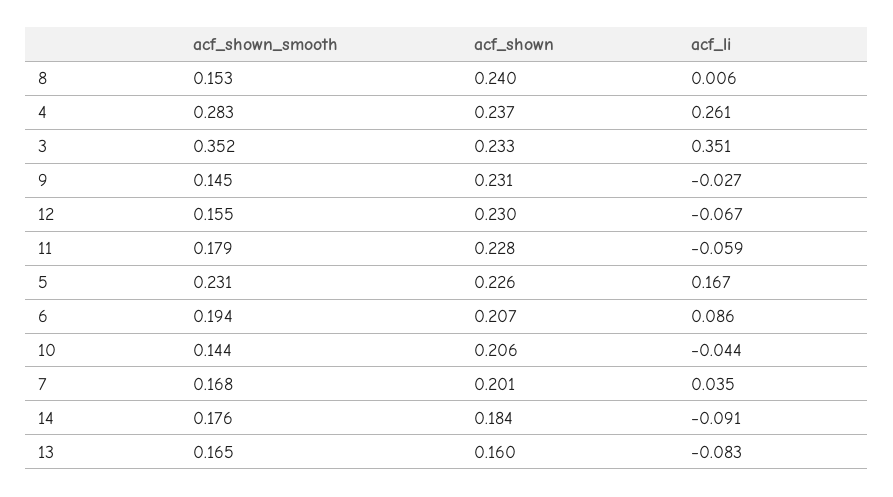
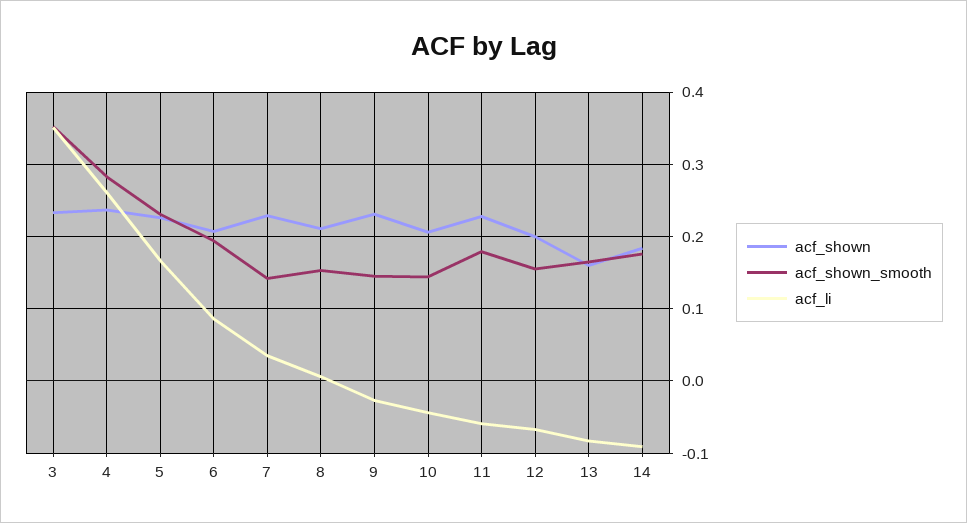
  {
    "acf_shown_smooth": {
      "8": 0.153,
      "4": 0.283,
      "3": 0.352,
      "9": 0.145,
      "12": 0.155,
      "11": 0.179,
      "5": 0.231,
      "6": 0.194,
      "10": 0.144,
-     "7": 0.168,
+     "7": 0.14,
      "14": 0.176,
      "13": 0.165
    },
    "acf_shown": {
-     "8": 0.24,
+     "8": 0.21,
      "4": 0.237,
      "3": 0.233,
      "9": 0.231,
-     "12": 0.23,
+     "12": 0.2,
      "11": 0.228,
      "5": 0.226,
      "6": 0.207,
      "10": 0.206,
-     "7": 0.201,
+     "7": 0.23,
      "14": 0.184,
      "13": 0.16
    },
    "acf_li": {
      "8": 0.006,
      "4": 0.261,
      "3": 0.351,
      "9": -0.027,
      "12": -0.067,
      "11": -0.059,
      "5": 0.167,
      "6": 0.086,
      "10": -0.044,
      "7": 0.035,
      "14": -0.091,
      "13": -0.083
    }
  }

